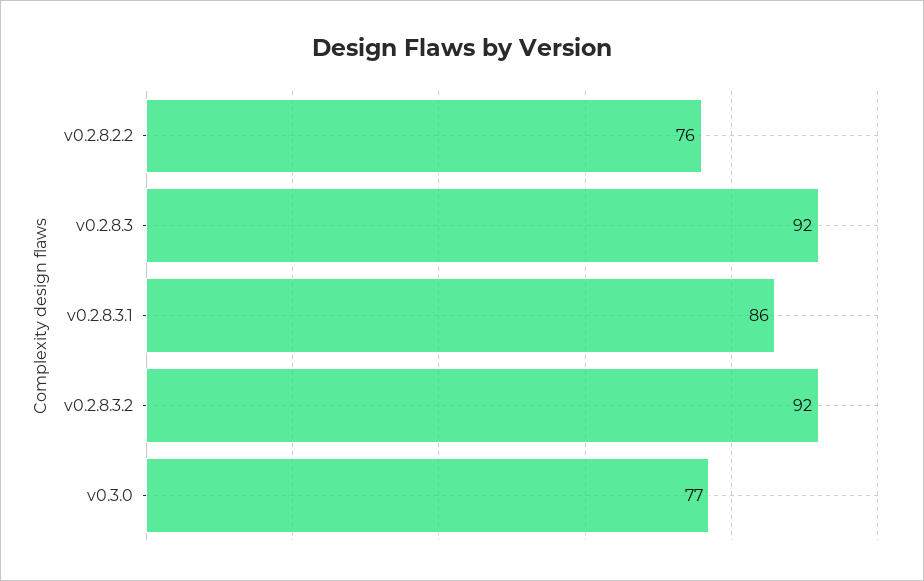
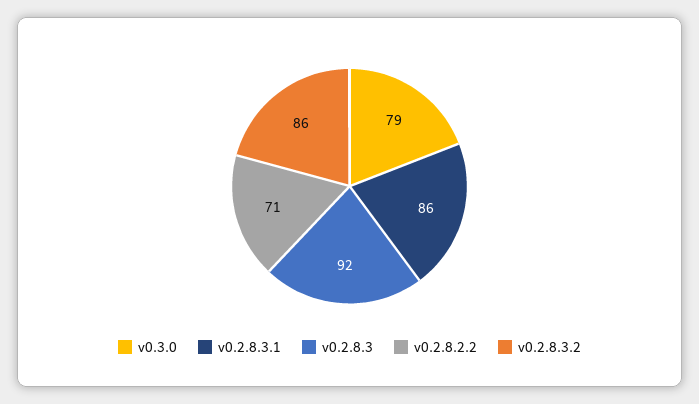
  {
-   "v0.2.8.2.2": 76,
+   "v0.2.8.2.2": 71,
    "v0.2.8.3": 92,
    "v0.2.8.3.1": 86,
-   "v0.2.8.3.2": 92,
+   "v0.2.8.3.2": 86,
-   "v0.3.0": 77
+   "v0.3.0": 79
  }

